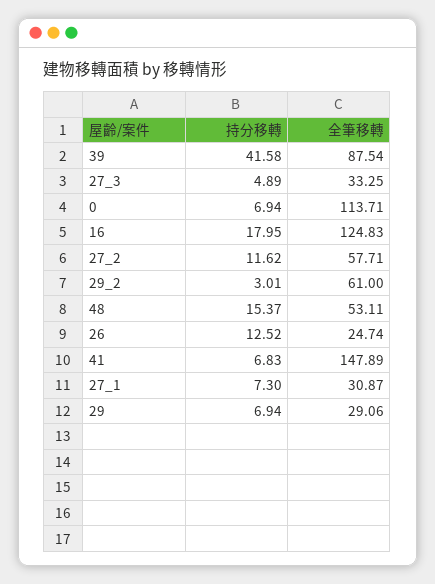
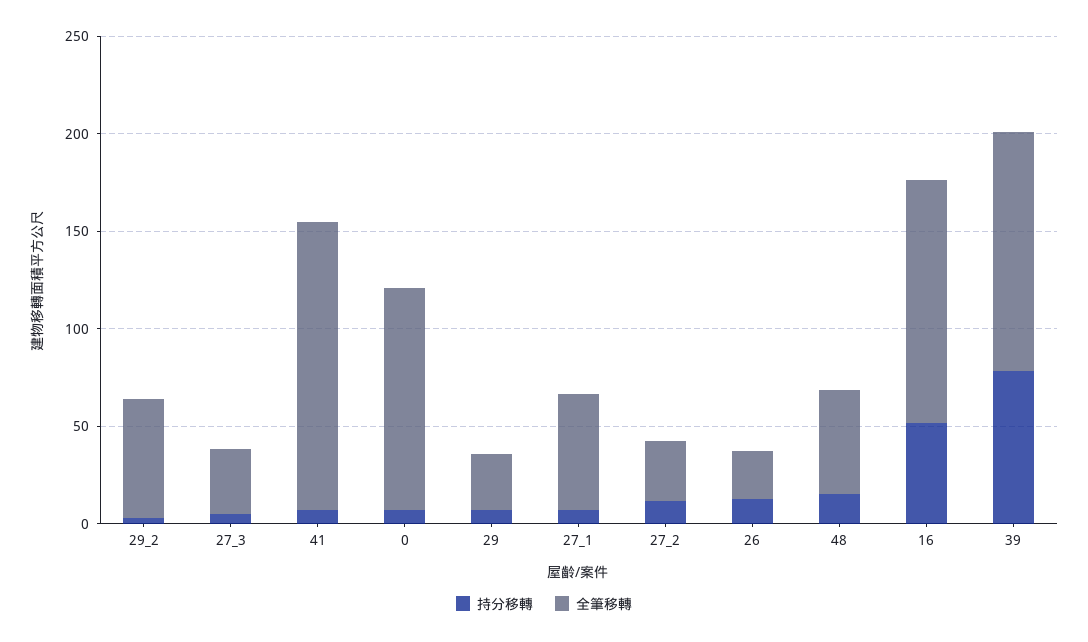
  {
    "持分移轉": {
-     "39": 41.58,
+     "39": 80,
      "27_3": 4.89,
      "0": 6.94,
-     "16": 17.95,
+     "16": 50,
      "27_2": 11.62,
      "29_2": 3.01,
      "48": 15.37,
      "26": 12.52,
      "41": 6.83,
      "27_1": 7.3,
      "29": 6.94
    },
    "全筆移轉": {
-     "39": 87.54,
+     "39": 120,
      "27_3": 33.25,
      "0": 113.71,
      "16": 124.83,
-     "27_2": 57.71,
+     "27_2": 30,
      "29_2": 61,
      "48": 53.11,
      "26": 24.74,
      "41": 147.89,
-     "27_1": 30.87,
+     "27_1": 60,
      "29": 29.06
    }
  }

